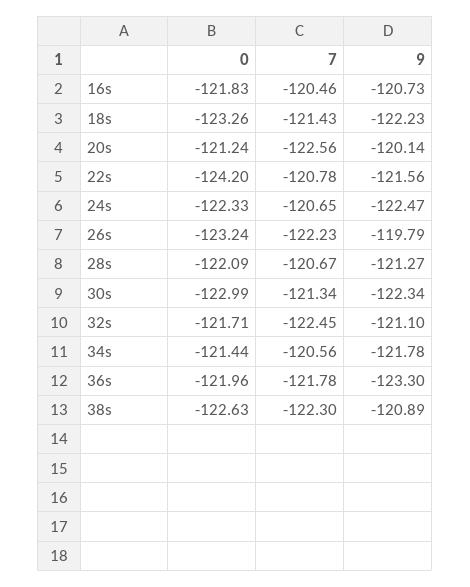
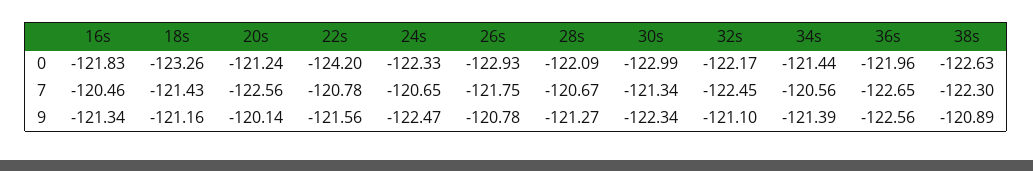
  {
    "0": {
      "16s": -121.83,
      "18s": -123.26,
      "20s": -121.24,
      "22s": -124.2,
      "24s": -122.33,
-     "26s": -123.24,
+     "26s": -122.93,
      "28s": -122.09,
      "30s": -122.99,
-     "32s": -121.71,
+     "32s": -122.17,
      "34s": -121.44,
      "36s": -121.96,
      "38s": -122.63
    },
    "7": {
      "16s": -120.46,
      "18s": -121.43,
      "20s": -122.56,
      "22s": -120.78,
      "24s": -120.65,
-     "26s": -122.23,
+     "26s": -121.75,
      "28s": -120.67,
      "30s": -121.34,
      "32s": -122.45,
      "34s": -120.56,
-     "36s": -121.78,
+     "36s": -122.65,
      "38s": -122.3
    },
    "9": {
-     "16s": -120.73,
+     "16s": -121.34,
-     "18s": -122.23,
+     "18s": -121.16,
      "20s": -120.14,
      "22s": -121.56,
      "24s": -122.47,
-     "26s": -119.79,
+     "26s": -120.78,
      "28s": -121.27,
      "30s": -122.34,
      "32s": -121.1,
-     "34s": -121.78,
+     "34s": -121.39,
-     "36s": -123.3,
+     "36s": -122.56,
      "38s": -120.89
    }
  }

